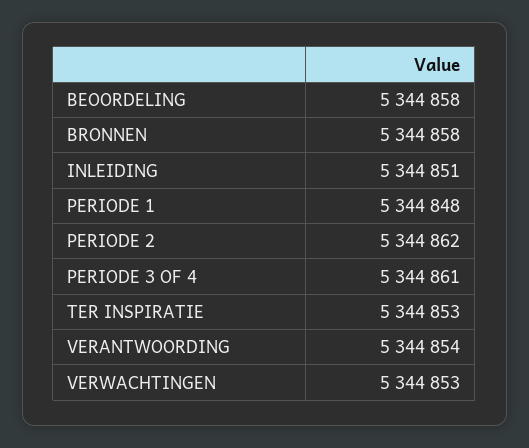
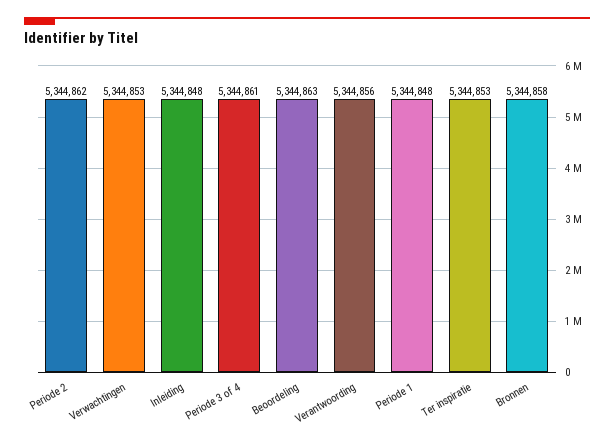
  {
-   "BEOORDELING": 5344858,
+   "BEOORDELING": 5344863,
    "BRONNEN": 5344858,
-   "INLEIDING": 5344851,
+   "INLEIDING": 5344848,
    "PERIODE 1": 5344848,
    "PERIODE 2": 5344862,
    "PERIODE 3 OF 4": 5344861,
    "TER INSPIRATIE": 5344853,
-   "VERANTWOORDING": 5344854,
+   "VERANTWOORDING": 5344856,
    "VERWACHTINGEN": 5344853
  }

